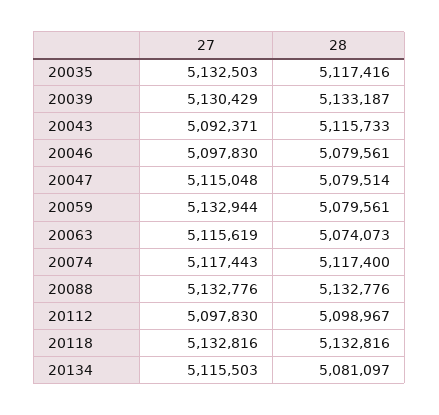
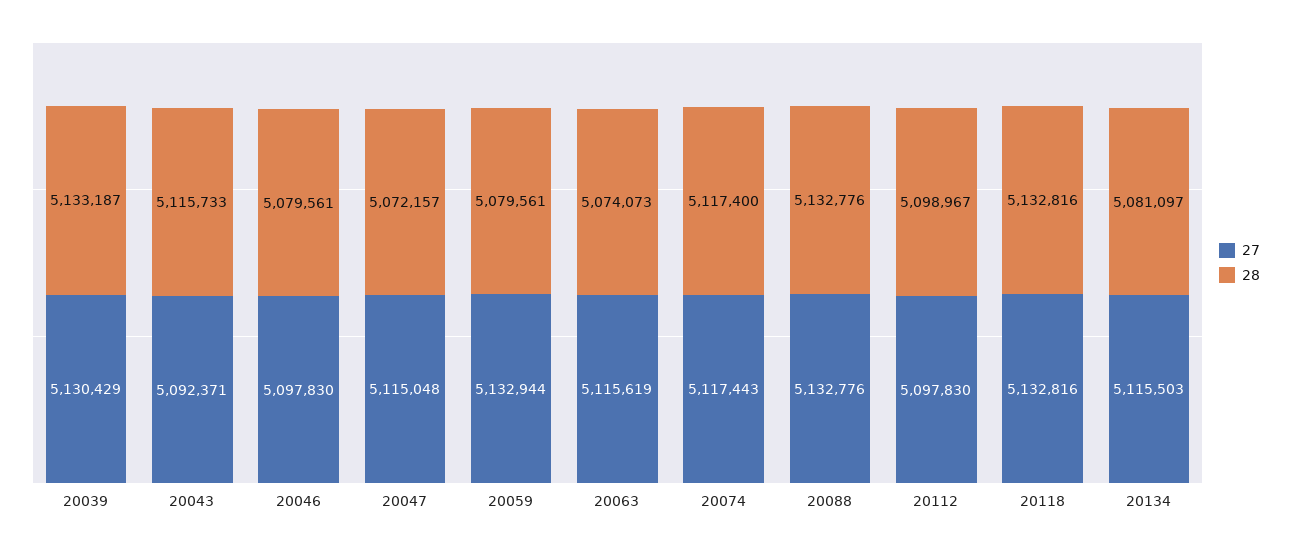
  {
    "27": {
-     "20035": 5132503,
      "20039": 5130429,
      "20043": 5092371,
      "20046": 5097830,
      "20047": 5115048,
      "20059": 5132944,
      "20063": 5115619,
      "20074": 5117443,
      "20088": 5132776,
      "20112": 5097830,
      "20118": 5132816,
      "20134": 5115503
    },
    "28": {
-     "20035": 5117416,
      "20039": 5133187,
      "20043": 5115733,
      "20046": 5079561,
-     "20047": 5079514,
+     "20047": 5072157,
      "20059": 5079561,
      "20063": 5074073,
      "20074": 5117400,
      "20088": 5132776,
      "20112": 5098967,
      "20118": 5132816,
      "20134": 5081097
    }
  }

